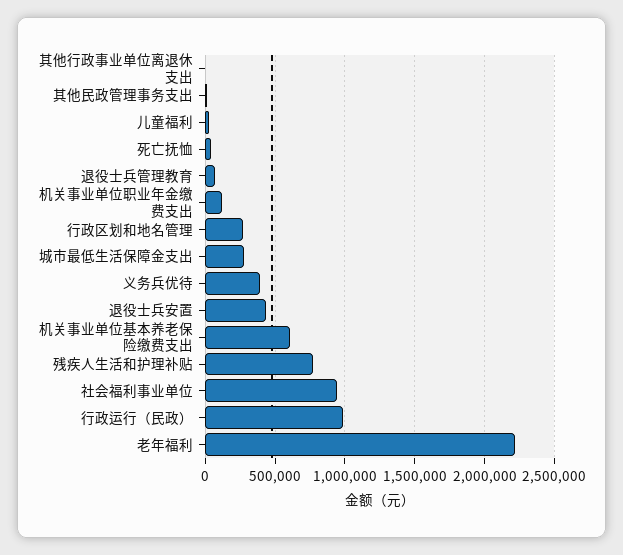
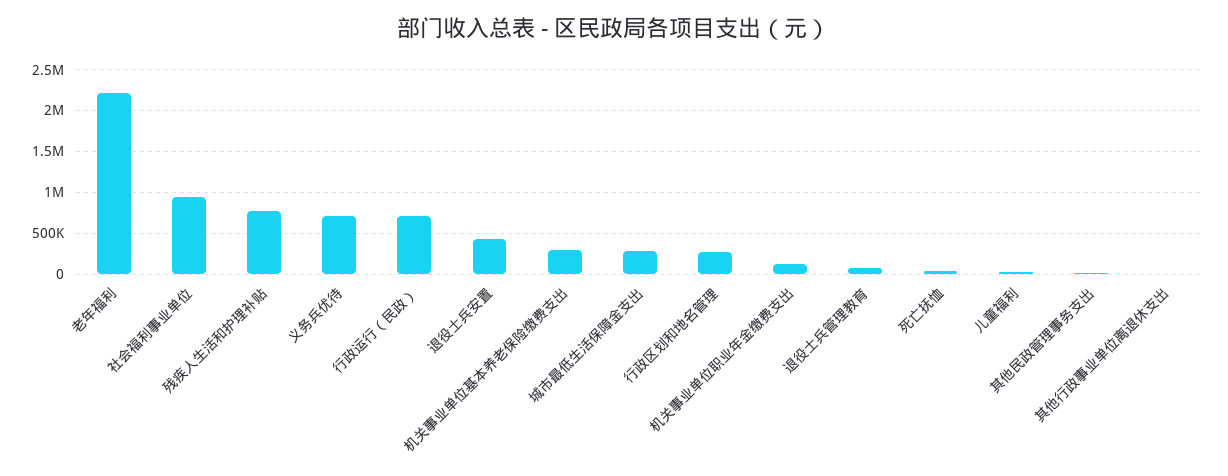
  {
    "其他行政事业单位离退休支出": 0,
    "其他民政管理事务支出": 0,
    "儿童福利": 50000,
    "死亡抚恤": 50000,
    "退役士兵管理教育": 50000,
    "机关事业单位职业年金缴费支出": 100000,
    "行政区划和地名管理": 250000,
    "城市最低生活保障金支出": 300000,
-   "义务兵优待": 400000,
+   "义务兵优待": 700000,
    "退役士兵安置": 450000,
-   "机关事业单位基本养老保险缴费支出": 600000,
+   "机关事业单位基本养老保险缴费支出": 300000,
    "残疾人生活和护理补贴": 750000,
    "社会福利事业单位": 950000,
-   "行政运行（民政）": 1000000,
+   "行政运行（民政）": 700000,
    "老年福利": 2200000
  }

